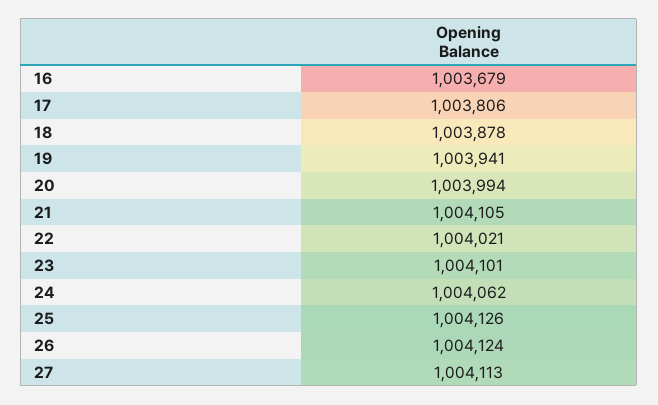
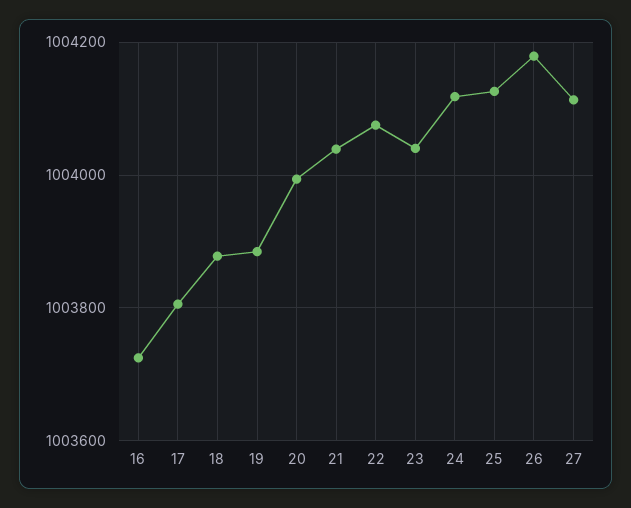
  {
-   "16": 1003679,
+   "16": 1003720,
    "17": 1003806,
    "18": 1003878,
-   "19": 1003941,
+   "19": 1003880,
    "20": 1003994,
-   "21": 1004105,
+   "21": 1004040,
-   "22": 1004021,
+   "22": 1004080,
-   "23": 1004101,
+   "23": 1004040,
-   "24": 1004062,
+   "24": 1004120,
    "25": 1004126,
-   "26": 1004124,
+   "26": 1004180,
    "27": 1004113
  }

